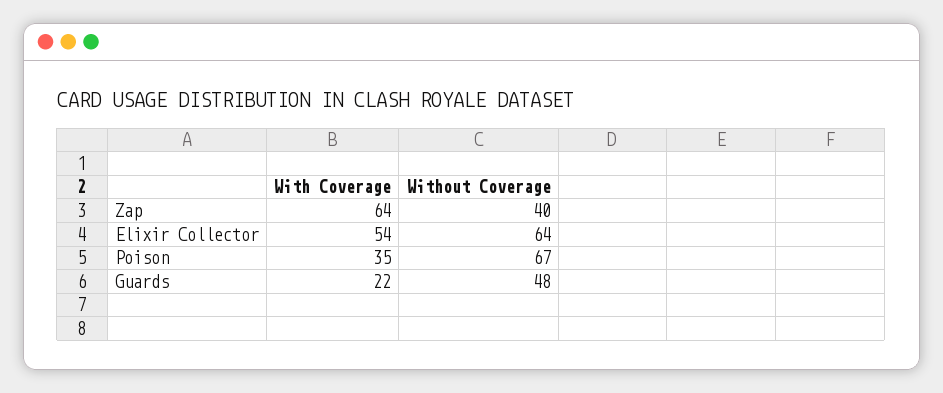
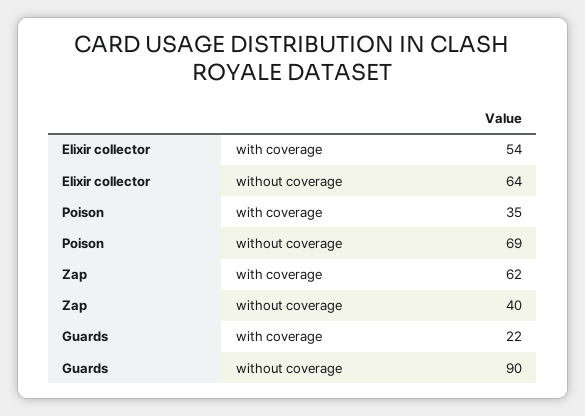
  {
    "With Coverage": {
-     "Zap": 64,
+     "Zap": 62,
      "Elixir Collector": 54,
      "Poison": 35,
      "Guards": 22
    },
    "Without Coverage": {
      "Zap": 40,
      "Elixir Collector": 64,
-     "Poison": 67,
+     "Poison": 69,
-     "Guards": 48
+     "Guards": 90
    }
  }

